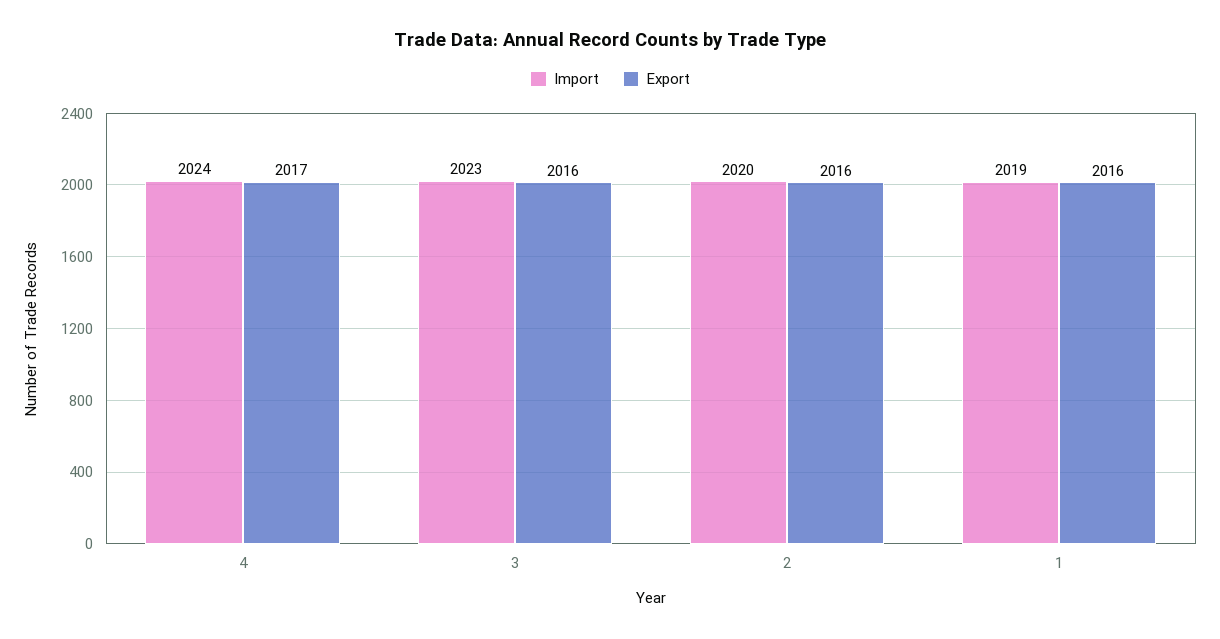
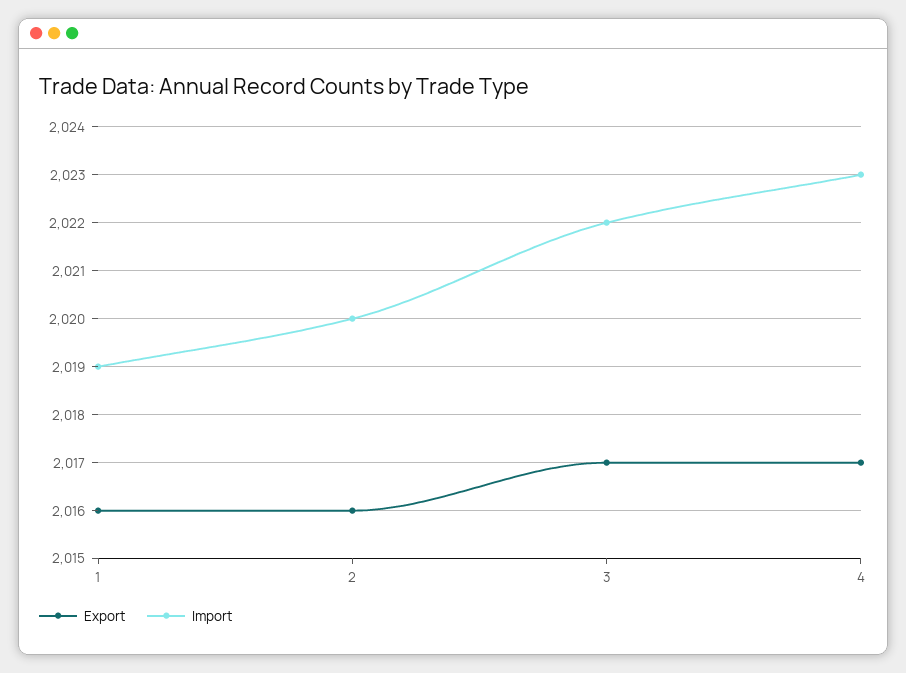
  {
    "Import": {
-     "4": 2024,
+     "4": 2023,
-     "3": 2023,
+     "3": 2022,
      "2": 2020,
      "1": 2019
    },
    "Export": {
      "4": 2017,
-     "3": 2016,
+     "3": 2017,
      "2": 2016,
      "1": 2016
    }
  }

